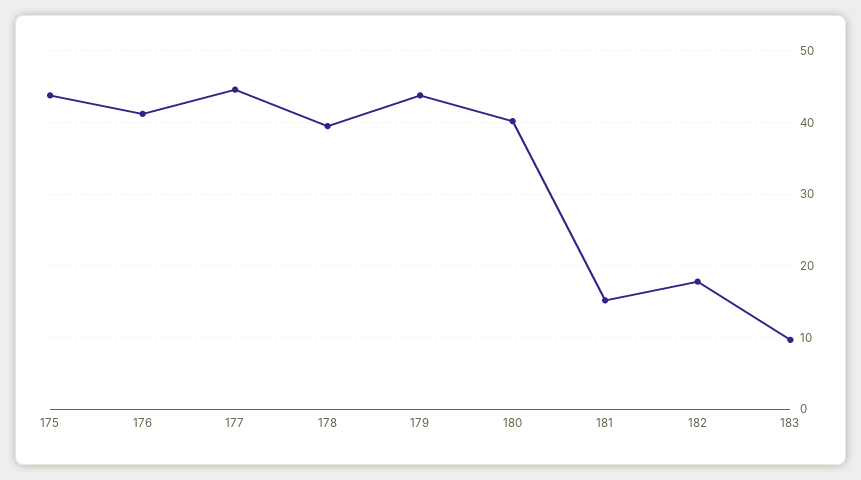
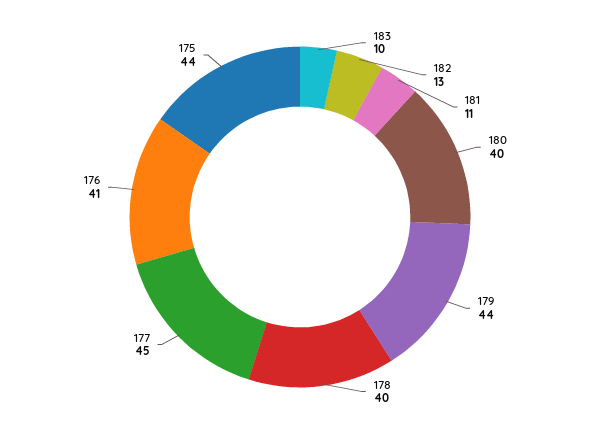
  {
    "175": 44,
    "176": 41,
    "177": 45,
    "178": 40,
    "179": 44,
    "180": 40,
-   "181": 15,
+   "181": 11,
-   "182": 18,
+   "182": 13,
    "183": 10
  }

